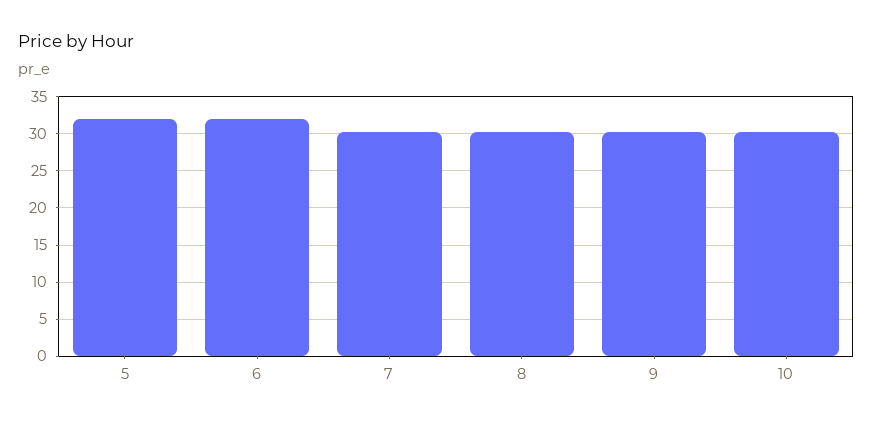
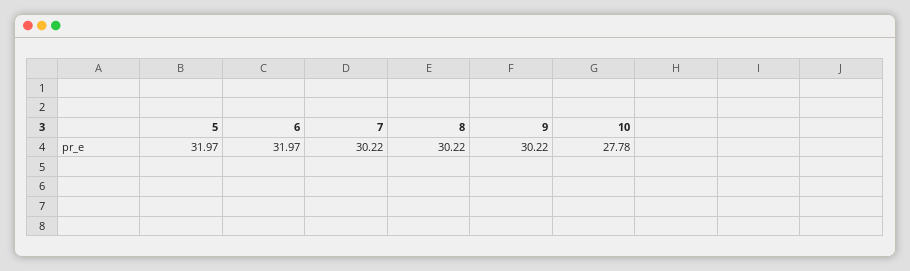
  {
    "5": 31.97,
    "6": 31.97,
    "7": 30.22,
    "8": 30.22,
    "9": 30.22,
-   "10": 30
+   "10": 27.78
  }

